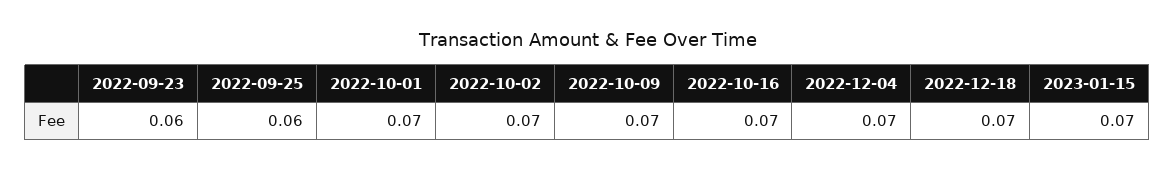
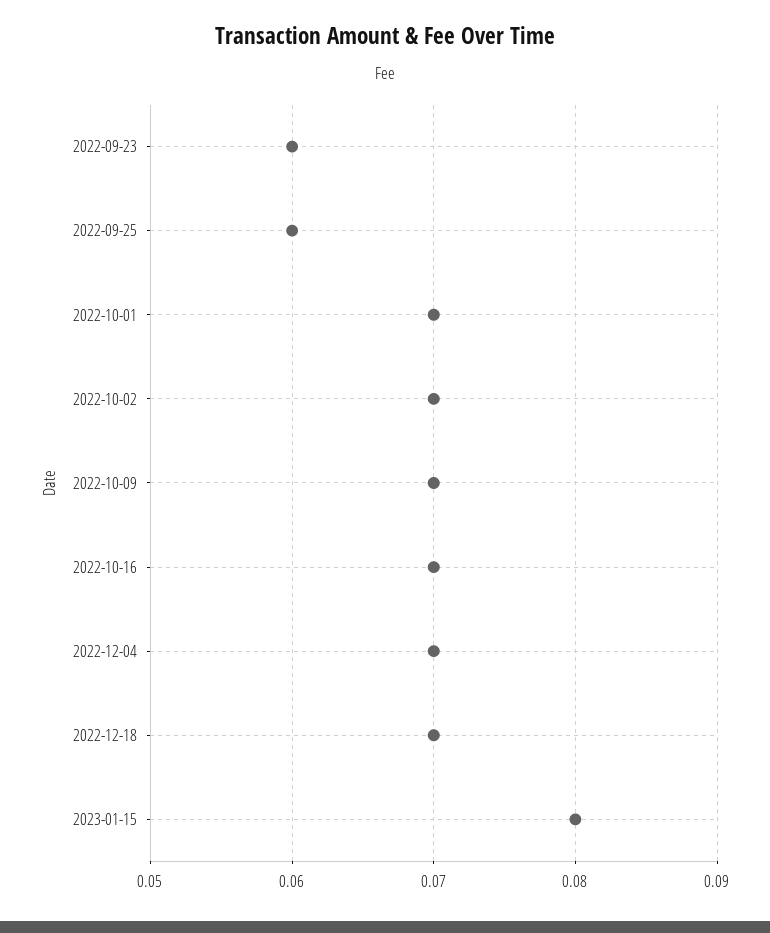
  {
    "2022-09-23": 0.06,
    "2022-09-25": 0.06,
    "2022-10-01": 0.07,
    "2022-10-02": 0.07,
    "2022-10-09": 0.07,
    "2022-10-16": 0.07,
    "2022-12-04": 0.07,
    "2022-12-18": 0.07,
-   "2023-01-15": 0.07
+   "2023-01-15": 0.08
  }

